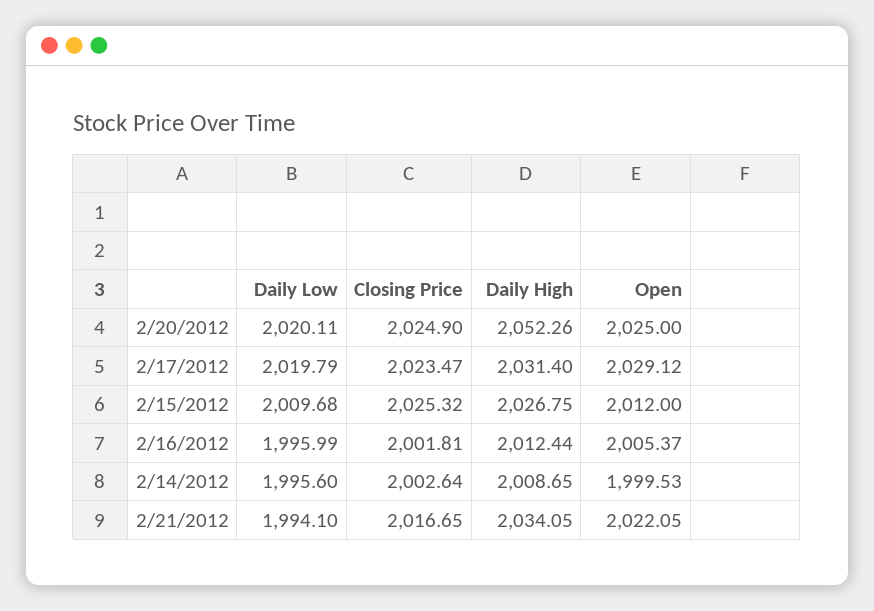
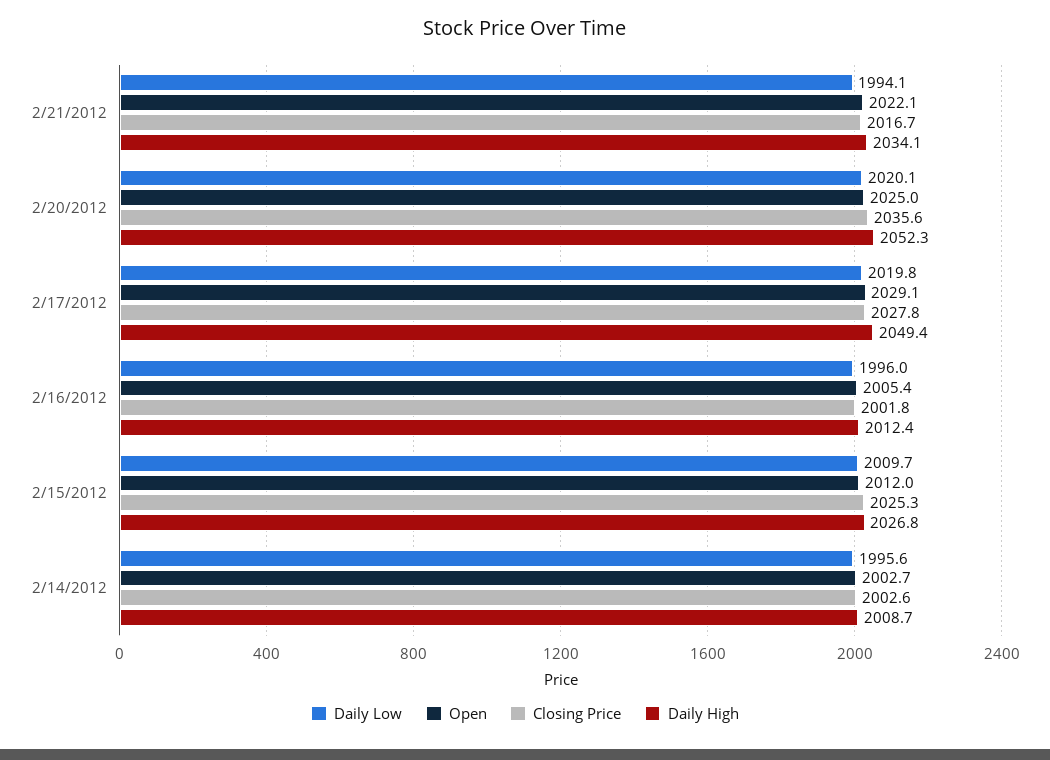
  {
    "Daily Low": {
      "2/20/2012": 2020.11,
      "2/17/2012": 2019.79,
      "2/15/2012": 2009.68,
      "2/16/2012": 1995.99,
      "2/14/2012": 1995.6,
      "2/21/2012": 1994.1
    },
    "Closing Price": {
-     "2/20/2012": 2024.9,
+     "2/20/2012": 2035.6,
-     "2/17/2012": 2023.47,
+     "2/17/2012": 2027.8,
      "2/15/2012": 2025.32,
      "2/16/2012": 2001.81,
      "2/14/2012": 2002.64,
      "2/21/2012": 2016.65
    },
    "Daily High": {
      "2/20/2012": 2052.26,
-     "2/17/2012": 2031.4,
+     "2/17/2012": 2049.4,
      "2/15/2012": 2026.75,
      "2/16/2012": 2012.44,
      "2/14/2012": 2008.65,
      "2/21/2012": 2034.05
    },
    "Open": {
      "2/20/2012": 2025,
      "2/17/2012": 2029.12,
      "2/15/2012": 2012,
      "2/16/2012": 2005.37,
-     "2/14/2012": 1999.53,
+     "2/14/2012": 2002.7,
      "2/21/2012": 2022.05
    }
  }

